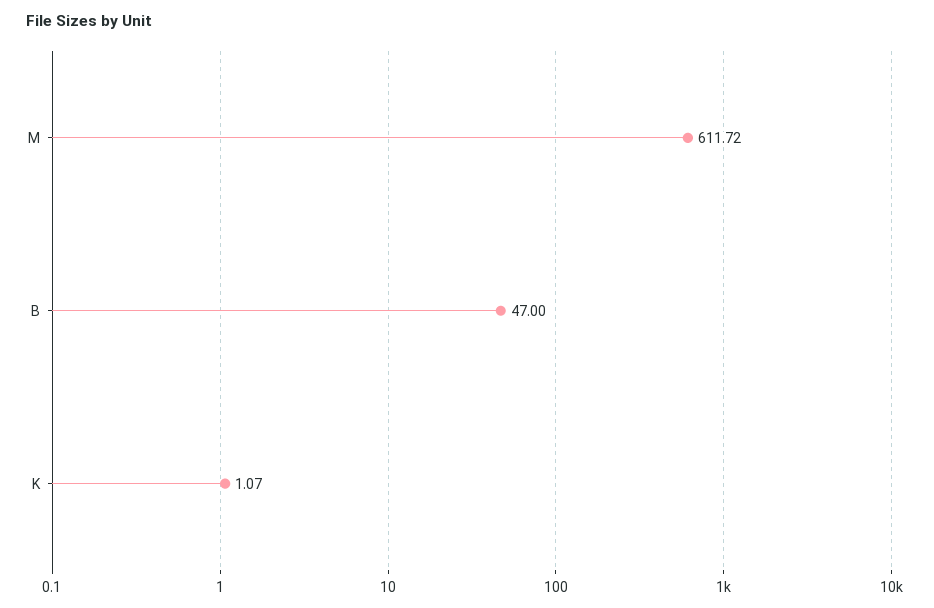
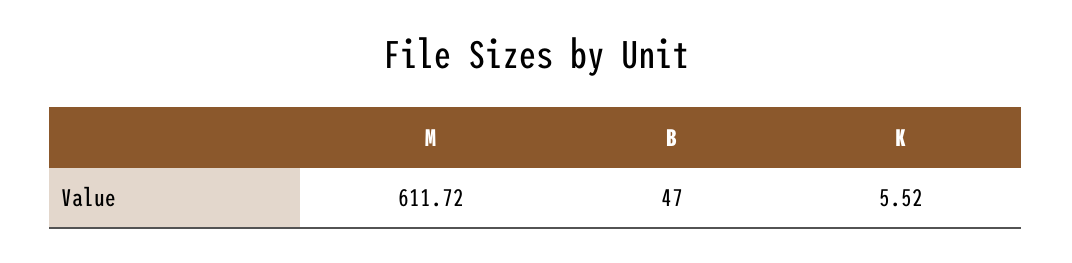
  {
    "M": 611.72,
    "B": 47,
-   "K": 1.07
+   "K": 5.52
  }

